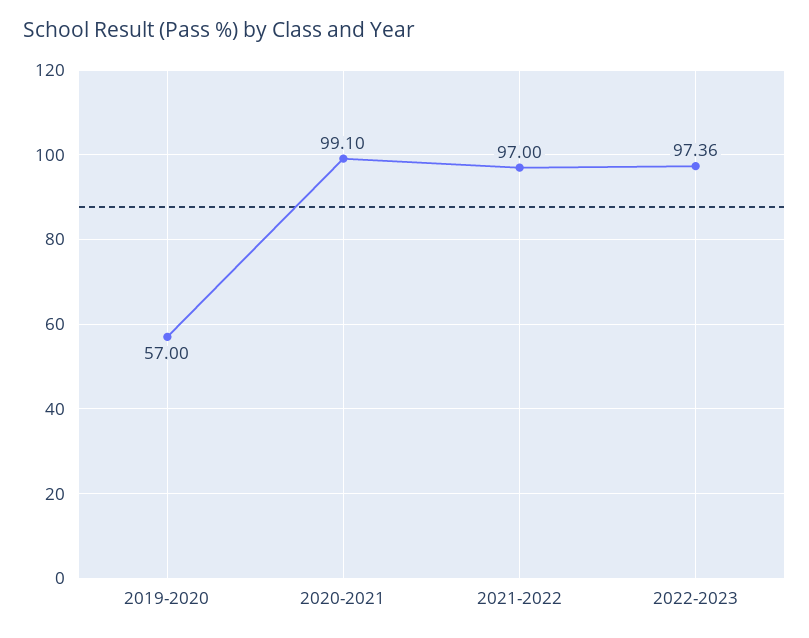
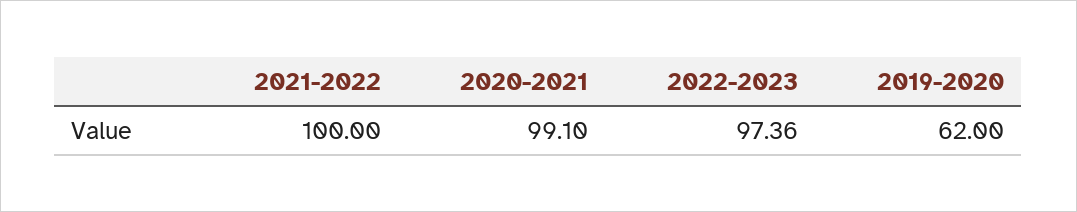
  {
-   "2019-2020": 57,
+   "2019-2020": 62,
    "2020-2021": 99.1,
-   "2021-2022": 97,
+   "2021-2022": 100,
    "2022-2023": 97.36
  }

